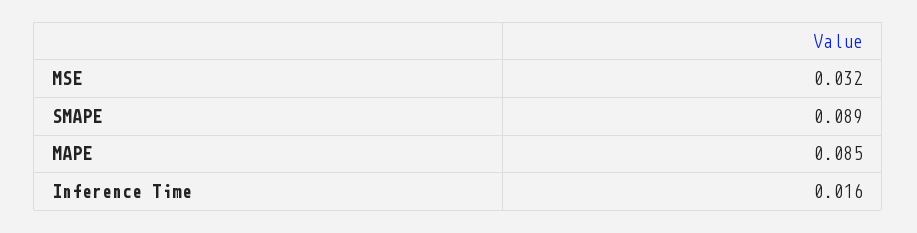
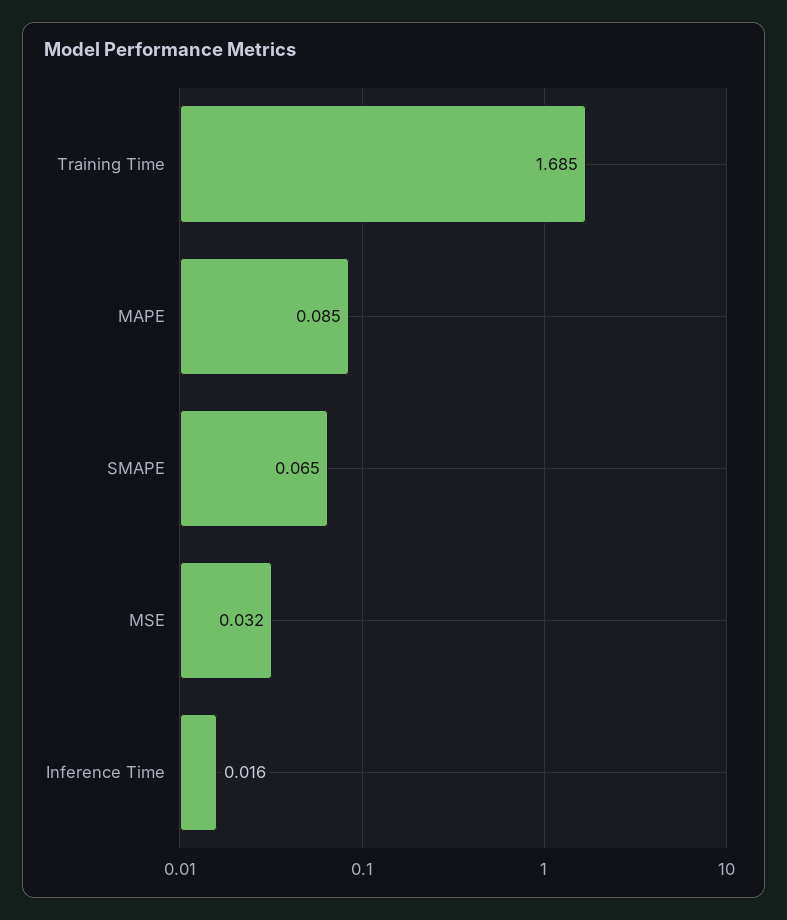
  {
    "MSE": 0.032,
-   "SMAPE": 0.089,
+   "SMAPE": 0.065,
    "MAPE": 0.085,
-   "Inference Time": 0.016
+   "Inference Time": 0.016,
+   "Training Time": 1.685
  }

